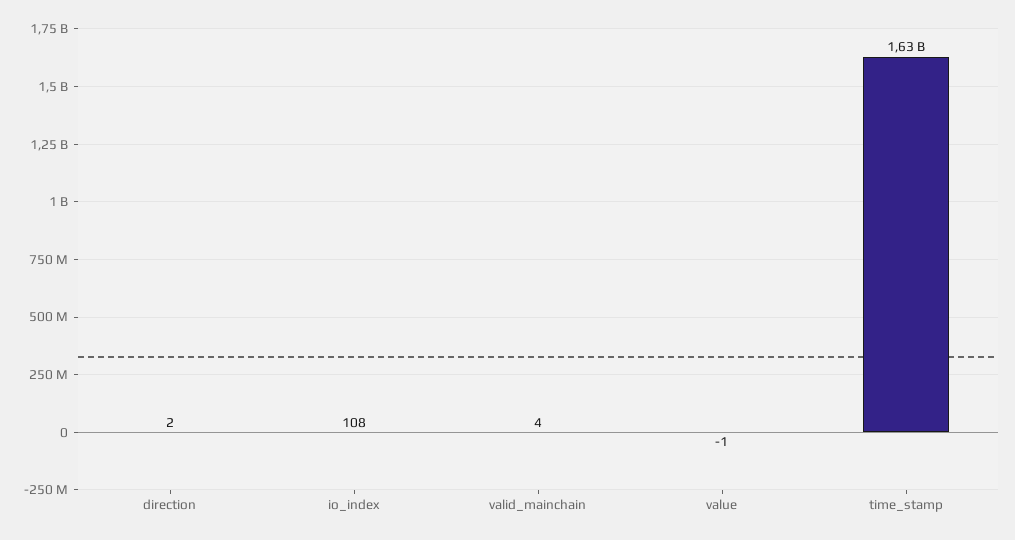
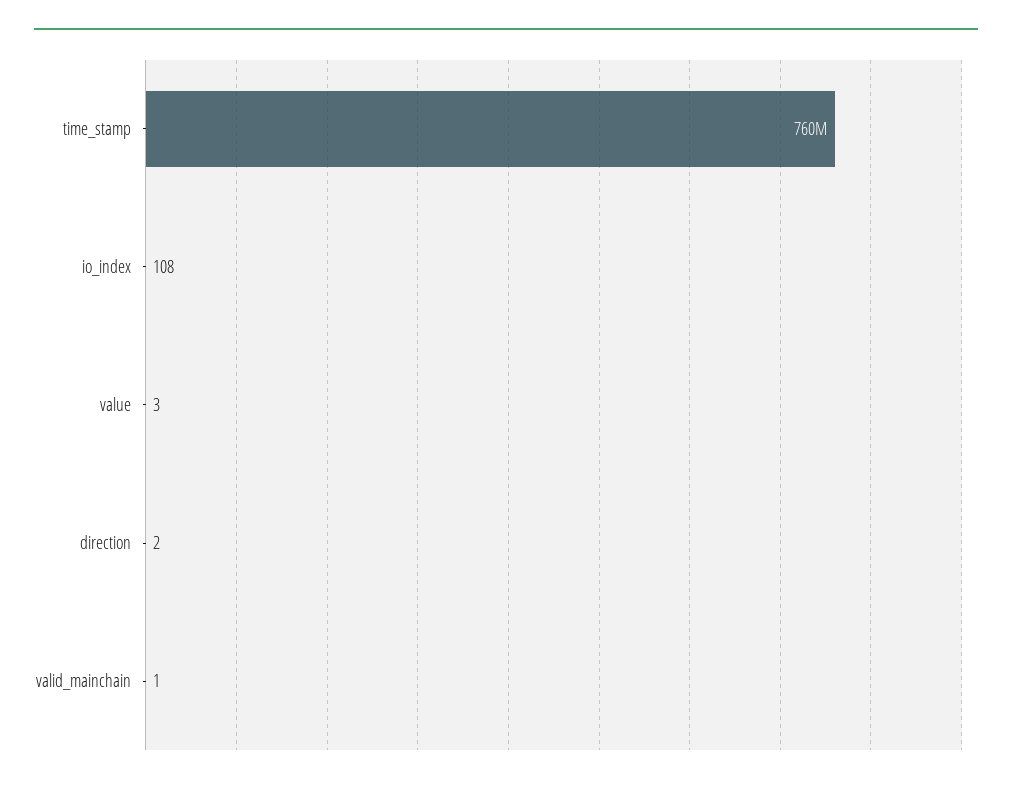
  {
    "direction": 2,
    "io_index": 108,
-   "valid_mainchain": 4,
+   "valid_mainchain": 1,
-   "value": -1,
+   "value": 3,
-   "time_stamp": 1630000000
+   "time_stamp": 760000000
  }

